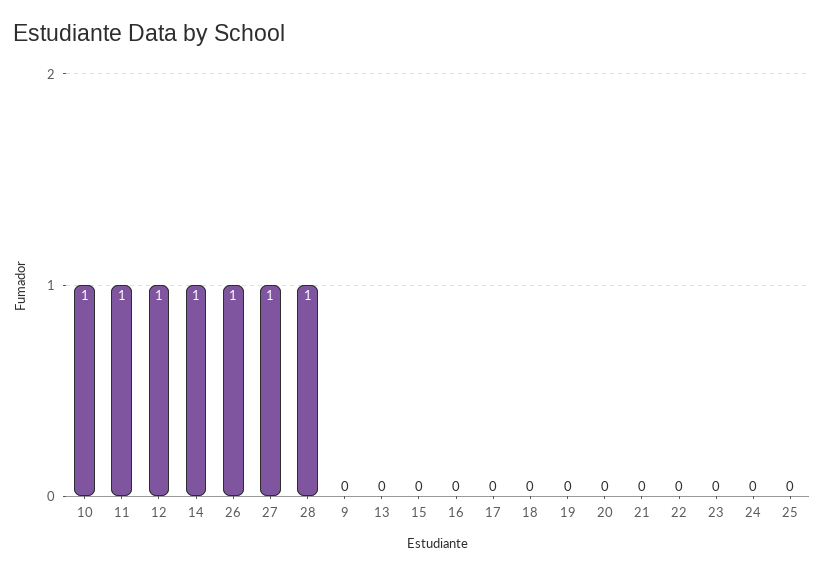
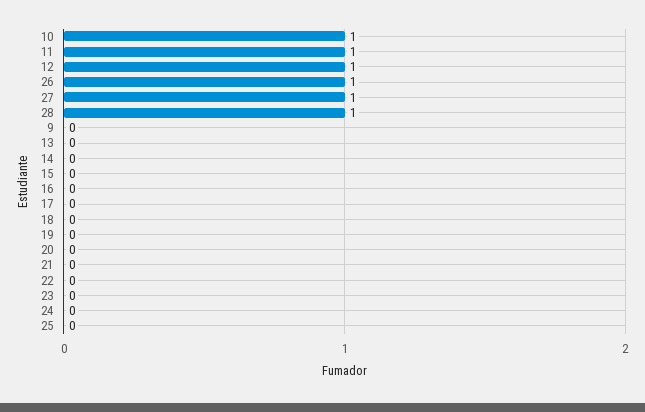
  {
    "10": 1,
    "11": 1,
    "12": 1,
-   "14": 1,
+   "14": 0,
    "26": 1,
    "27": 1,
    "28": 1,
    "9": 0,
    "13": 0,
    "15": 0,
    "16": 0,
    "17": 0,
    "18": 0,
    "19": 0,
    "20": 0,
    "21": 0,
    "22": 0,
    "23": 0,
    "24": 0,
    "25": 0
  }

